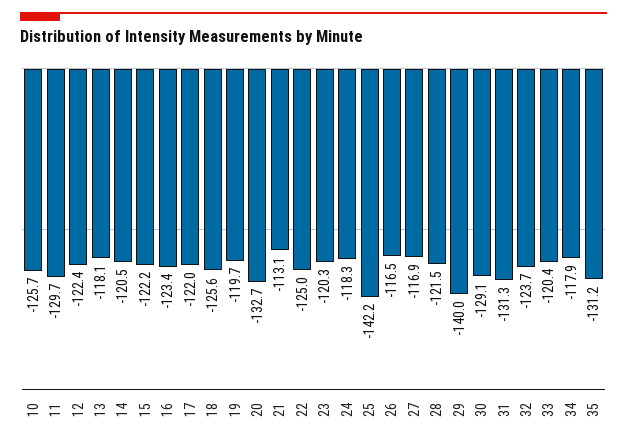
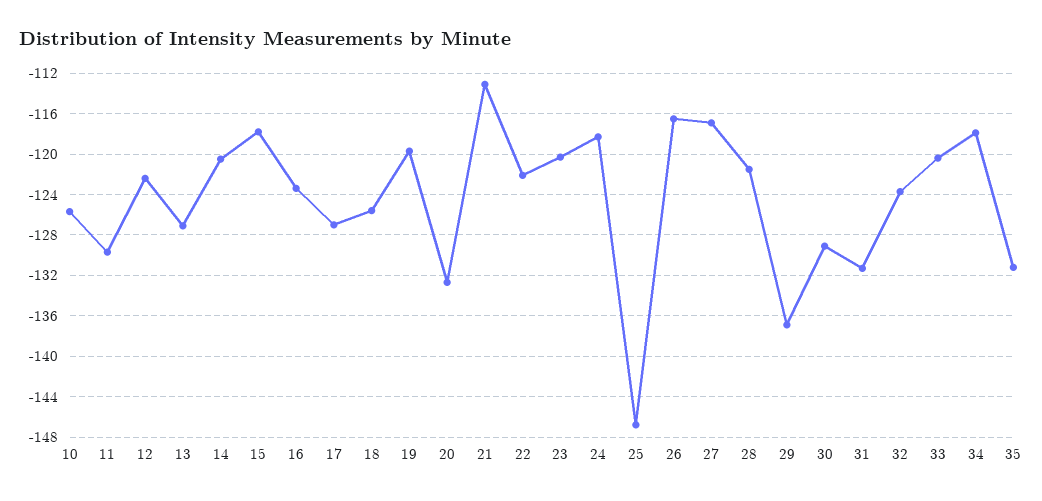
  {
    "10": -125.7,
    "11": -129.7,
    "12": -122.4,
-   "13": -118.1,
+   "13": -127,
    "14": -120.5,
-   "15": -122.2,
+   "15": -118,
    "16": -123.4,
-   "17": -122,
+   "17": -127,
    "18": -125.6,
    "19": -119.7,
    "20": -132.7,
    "21": -113.1,
-   "22": -125,
+   "22": -122,
    "23": -120.3,
    "24": -118.3,
-   "25": -142.2,
+   "25": -147,
    "26": -116.5,
    "27": -116.9,
    "28": -121.5,
-   "29": -140,
+   "29": -137,
    "30": -129.1,
    "31": -131.3,
    "32": -123.7,
    "33": -120.4,
    "34": -117.9,
    "35": -131.2
  }

